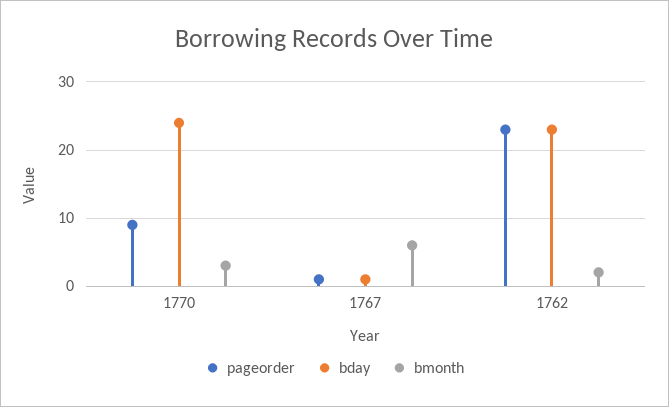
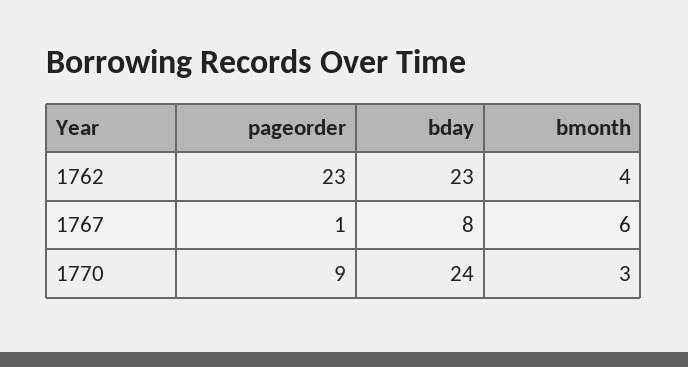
  {
    "pageorder": {
      "1770": 9,
      "1767": 1,
      "1762": 23
    },
    "bday": {
      "1770": 24,
-     "1767": 1,
+     "1767": 8,
      "1762": 23
    },
    "bmonth": {
      "1770": 3,
      "1767": 6,
-     "1762": 2
+     "1762": 4
    }
  }

